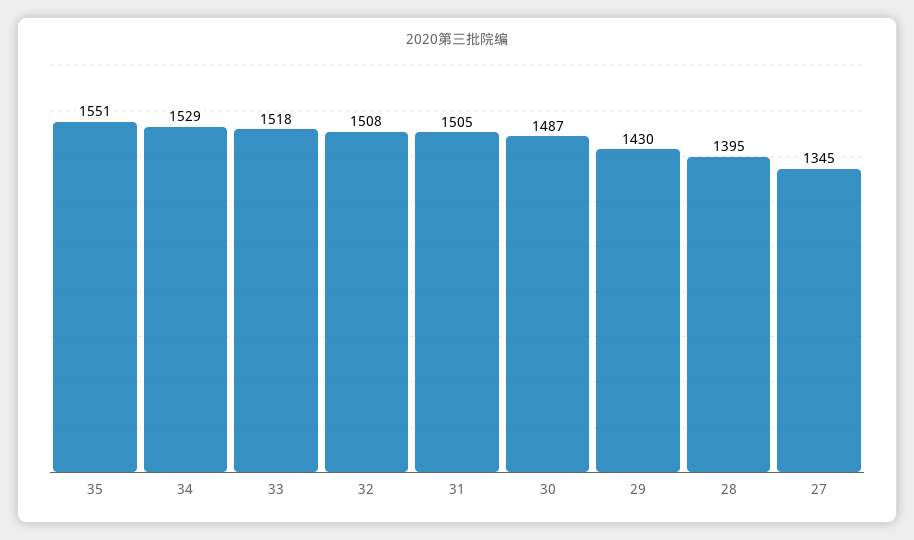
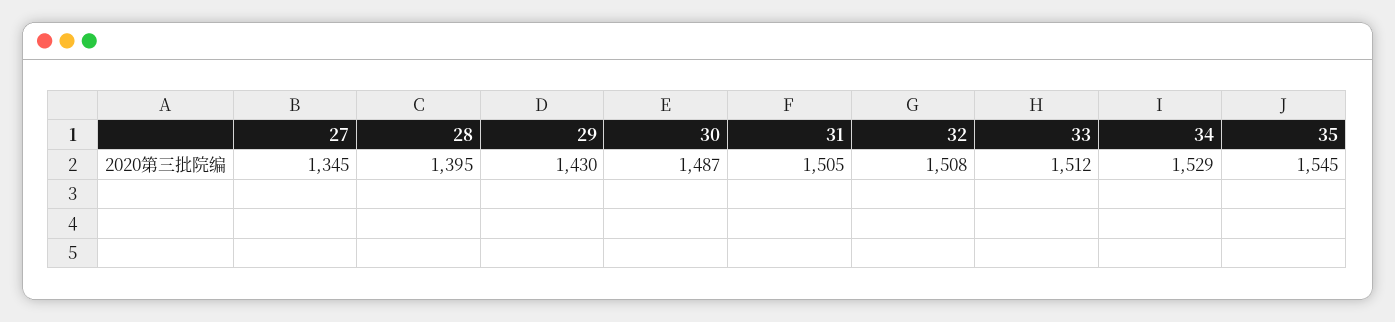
  {
-   "35": 1551,
+   "35": 1545,
    "34": 1529,
-   "33": 1518,
+   "33": 1512,
    "32": 1508,
    "31": 1505,
    "30": 1487,
    "29": 1430,
    "28": 1395,
    "27": 1345
  }

